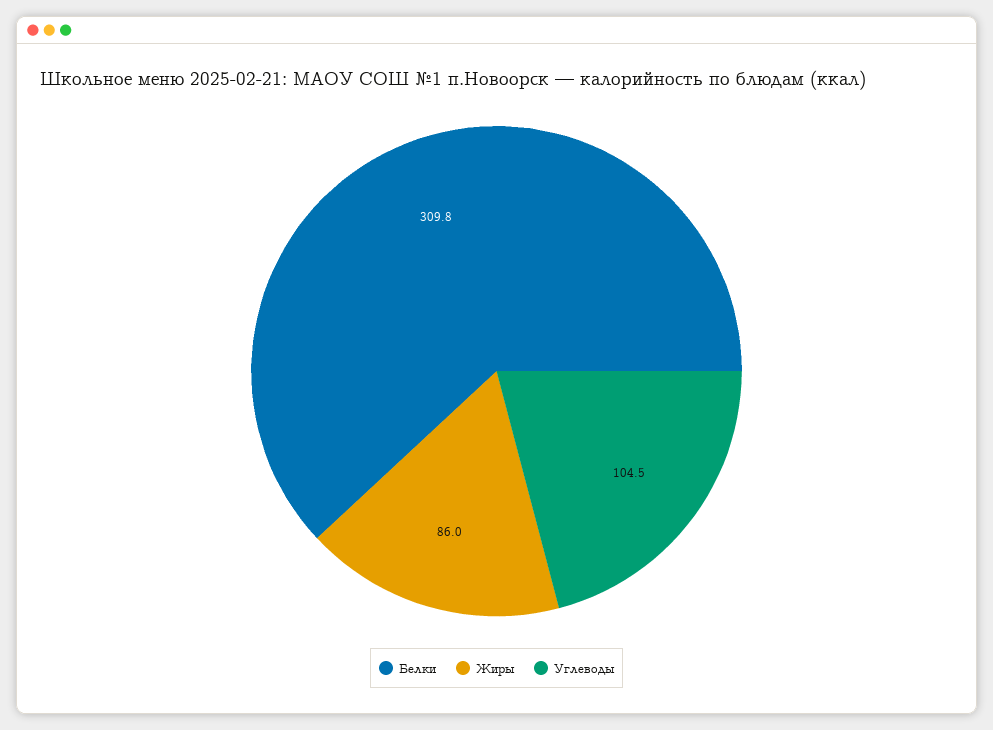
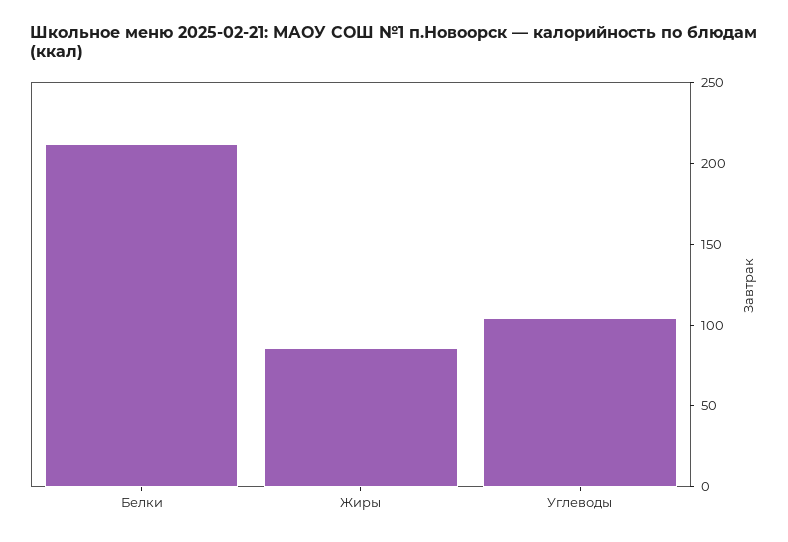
  {
-   "Белки": 309.8,
+   "Белки": 210,
    "Жиры": 86,
    "Углеводы": 104.5
  }

